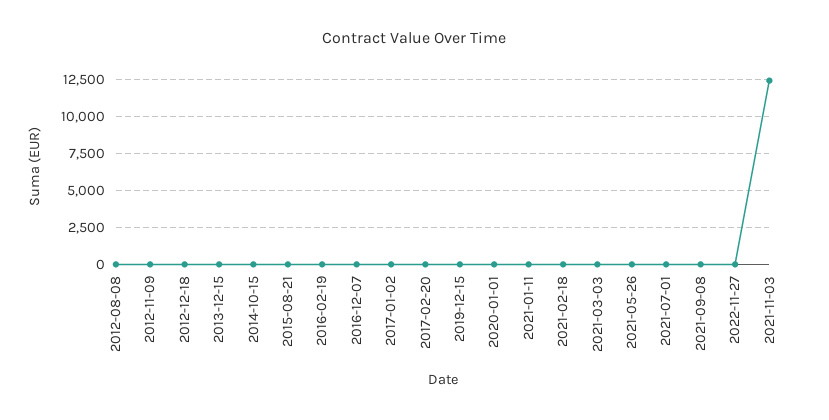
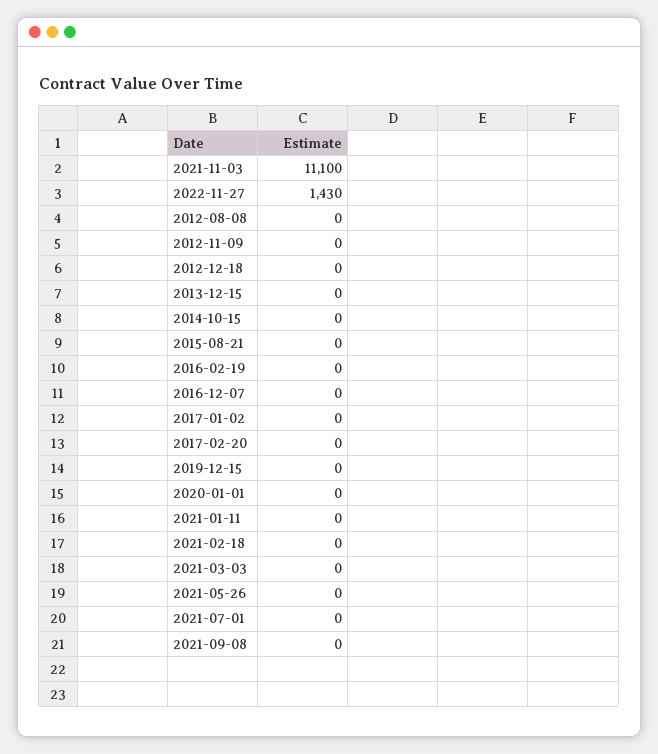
  {
    "2012-08-08": 0,
    "2012-11-09": 0,
    "2012-12-18": 0,
    "2013-12-15": 0,
    "2014-10-15": 0,
    "2015-08-21": 0,
    "2016-02-19": 0,
    "2016-12-07": 0,
    "2017-01-02": 0,
    "2017-02-20": 0,
    "2019-12-15": 0,
    "2020-01-01": 0,
    "2021-01-11": 0,
    "2021-02-18": 0,
    "2021-03-03": 0,
    "2021-05-26": 0,
    "2021-07-01": 0,
    "2021-09-08": 0,
-   "2022-11-27": 0,
+   "2022-11-27": 1430,
-   "2021-11-03": 12500
+   "2021-11-03": 11100
  }

